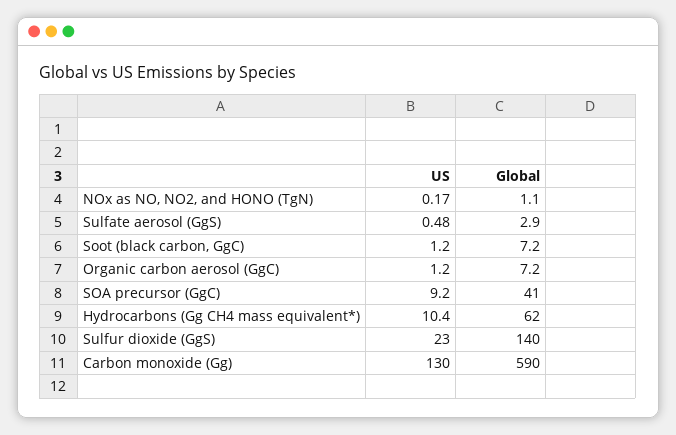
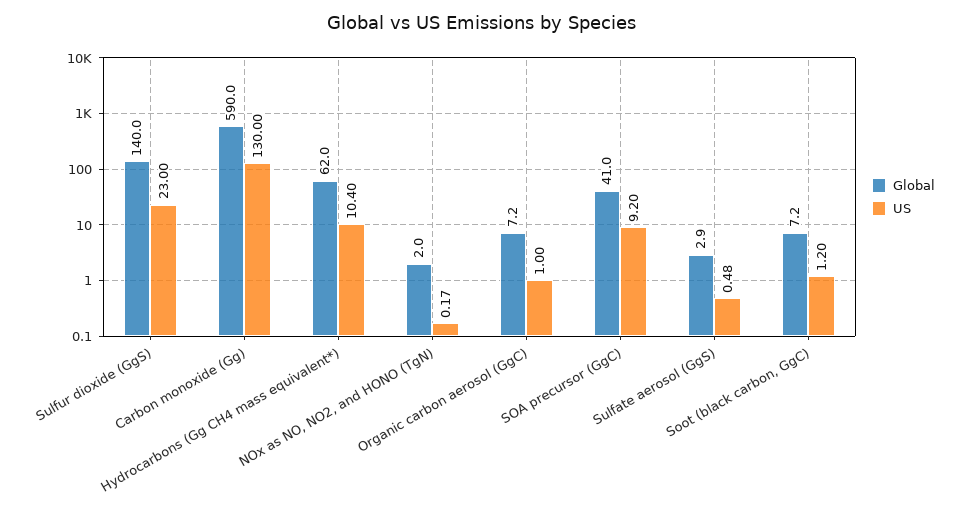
  {
    "US": {
      "NOx as NO, NO2, and HONO (TgN)": 0.17,
      "Sulfate aerosol (GgS)": 0.48,
      "Soot (black carbon, GgC)": 1.2,
-     "Organic carbon aerosol (GgC)": 1.2,
+     "Organic carbon aerosol (GgC)": 1,
      "SOA precursor (GgC)": 9.2,
      "Hydrocarbons (Gg CH4 mass equivalent*)": 10.4,
      "Sulfur dioxide (GgS)": 23,
      "Carbon monoxide (Gg)": 130
    },
    "Global": {
-     "NOx as NO, NO2, and HONO (TgN)": 1.1,
+     "NOx as NO, NO2, and HONO (TgN)": 2,
      "Sulfate aerosol (GgS)": 2.9,
      "Soot (black carbon, GgC)": 7.2,
      "Organic carbon aerosol (GgC)": 7.2,
      "SOA precursor (GgC)": 41,
      "Hydrocarbons (Gg CH4 mass equivalent*)": 62,
      "Sulfur dioxide (GgS)": 140,
      "Carbon monoxide (Gg)": 590
    }
  }

